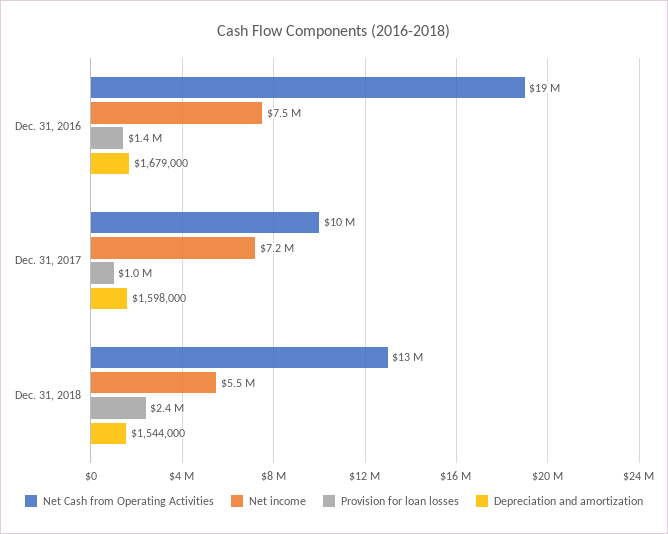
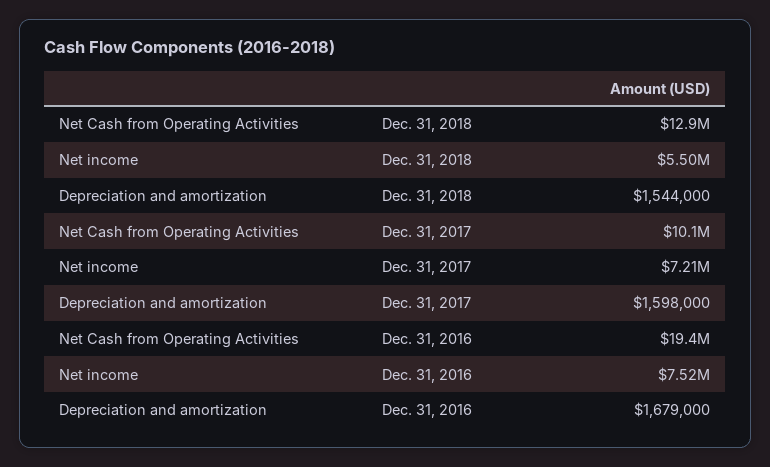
  {
    "Net Cash from Operating Activities": {
      "Dec. 31, 2016": 19400000,
      "Dec. 31, 2017": 10100000,
      "Dec. 31, 2018": 12900000
    },
    "Net income": {
      "Dec. 31, 2016": 7520000,
      "Dec. 31, 2017": 7210000,
      "Dec. 31, 2018": 5500000
    },
-   "Provision for loan losses": {
-     "Dec. 31, 2016": 1400000,
-     "Dec. 31, 2017": 1000000,
-     "Dec. 31, 2018": 2400000
-   },
    "Depreciation and amortization": {
      "Dec. 31, 2016": 1679000,
      "Dec. 31, 2017": 1598000,
      "Dec. 31, 2018": 1544000
    }
  }

